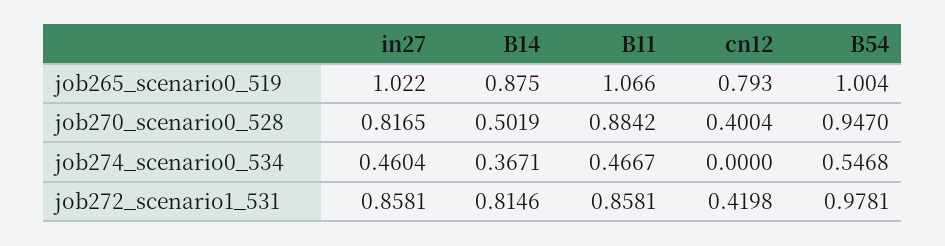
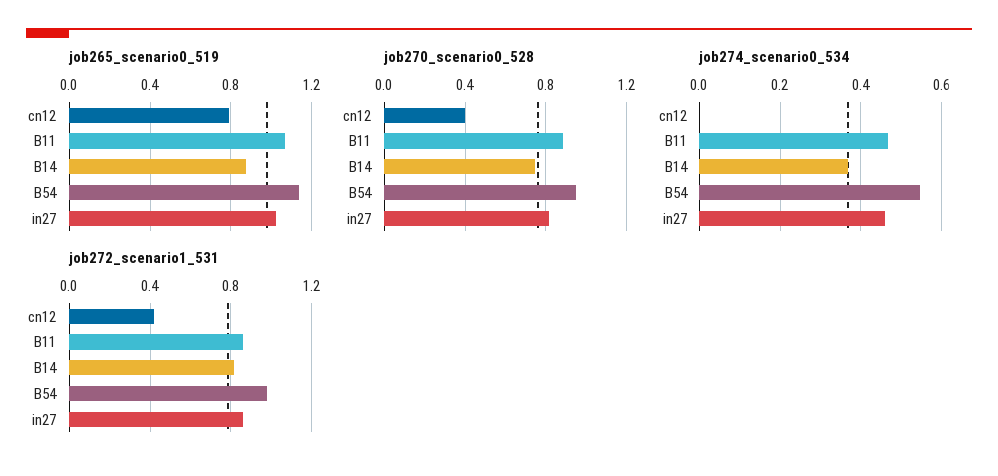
  {
    "job265_scenario0_519": {
      "in27": 1.022,
      "B14": 0.875,
      "B11": 1.066,
      "cn12": 0.793,
-     "B54": 1.004
+     "B54": 1.15
    },
    "job270_scenario0_528": {
      "in27": 0.8165,
-     "B14": 0.5019,
+     "B14": 0.75,
      "B11": 0.8842,
      "cn12": 0.4004,
      "B54": 0.947
    },
    "job274_scenario0_534": {
      "in27": 0.4604,
      "B14": 0.3671,
      "B11": 0.4667,
      "cn12": 0,
      "B54": 0.5468
    },
    "job272_scenario1_531": {
      "in27": 0.8581,
      "B14": 0.8146,
      "B11": 0.8581,
      "cn12": 0.4198,
      "B54": 0.9781
    }
  }

